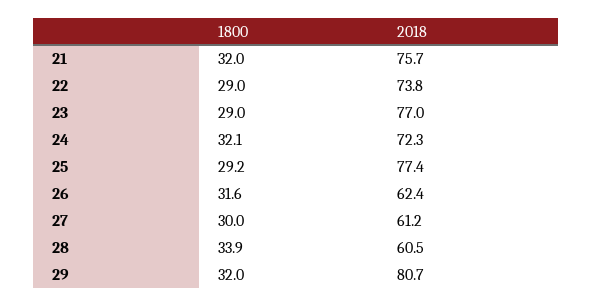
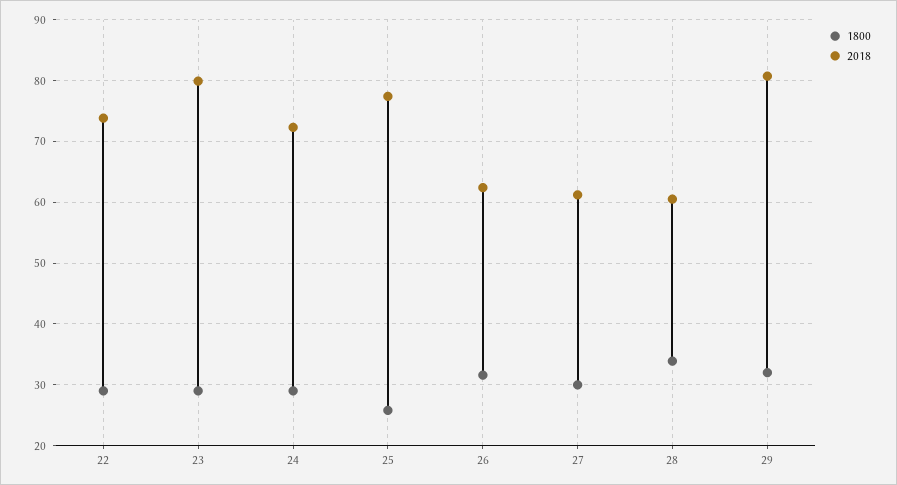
  {
    "1800": {
-     "21": 32,
      "22": 29,
      "23": 29,
-     "24": 32.1,
+     "24": 29,
-     "25": 29.2,
+     "25": 26,
      "26": 31.6,
      "27": 30,
      "28": 33.9,
      "29": 32
    },
    "2018": {
-     "21": 75.7,
      "22": 73.8,
-     "23": 77,
+     "23": 80,
      "24": 72.3,
      "25": 77.4,
      "26": 62.4,
      "27": 61.2,
      "28": 60.5,
      "29": 80.7
    }
  }

